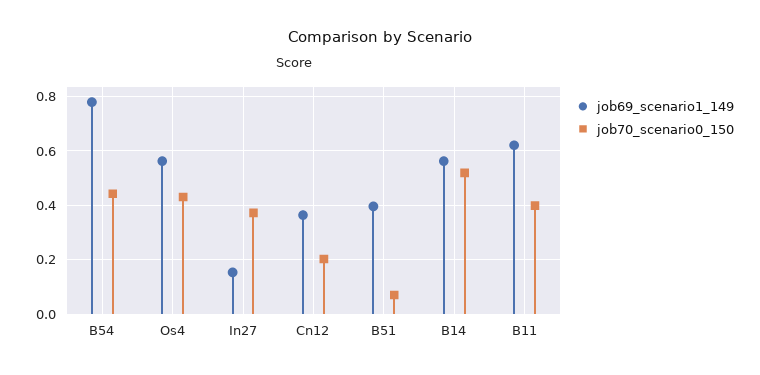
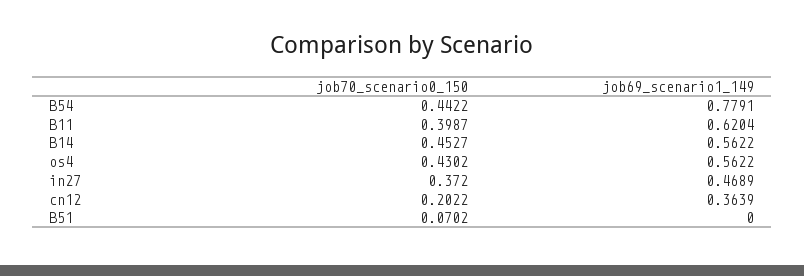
  {
    "job69_scenario1_149": {
      "B54": 0.7791,
      "Os4": 0.5622,
-     "In27": 0.15,
+     "In27": 0.4689,
      "Cn12": 0.3639,
-     "B51": 0.4,
+     "B51": 0,
      "B14": 0.5622,
      "B11": 0.6204
    },
    "job70_scenario0_150": {
      "B54": 0.4422,
      "Os4": 0.4302,
      "In27": 0.372,
      "Cn12": 0.2022,
      "B51": 0.0702,
-     "B14": 0.525,
+     "B14": 0.4527,
      "B11": 0.3987
    }
  }

